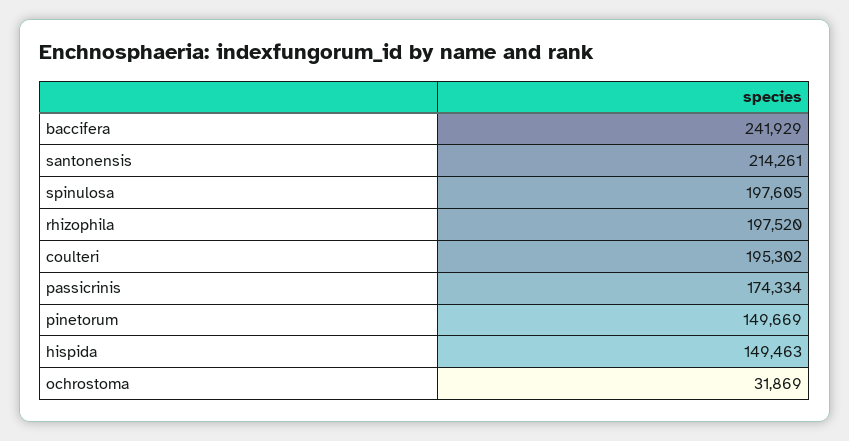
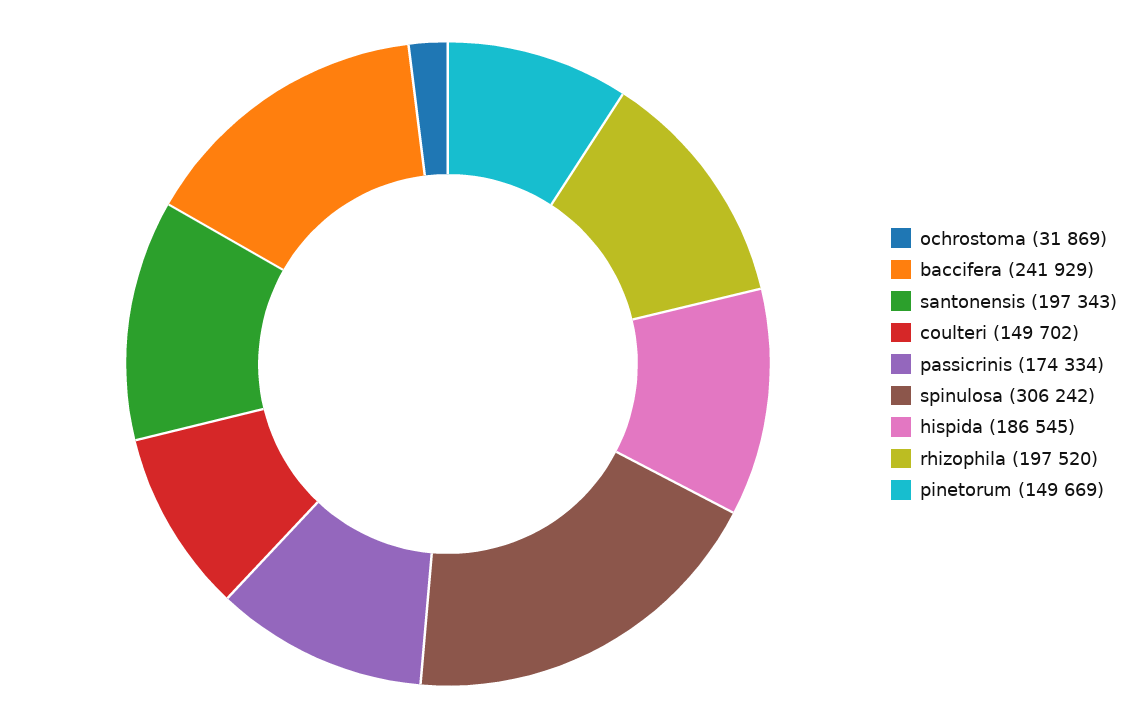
  {
    "baccifera": 241929,
-   "santonensis": 214261,
+   "santonensis": 197343,
-   "spinulosa": 197605,
+   "spinulosa": 306242,
    "rhizophila": 197520,
-   "coulteri": 195302,
+   "coulteri": 149702,
    "passicrinis": 174334,
    "pinetorum": 149669,
-   "hispida": 149463,
+   "hispida": 186545,
    "ochrostoma": 31869
  }

